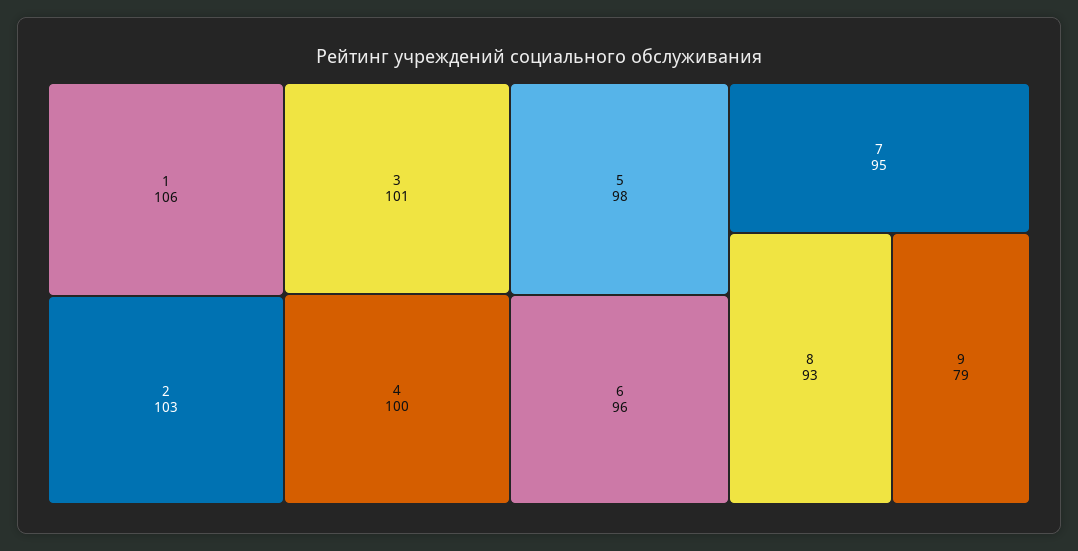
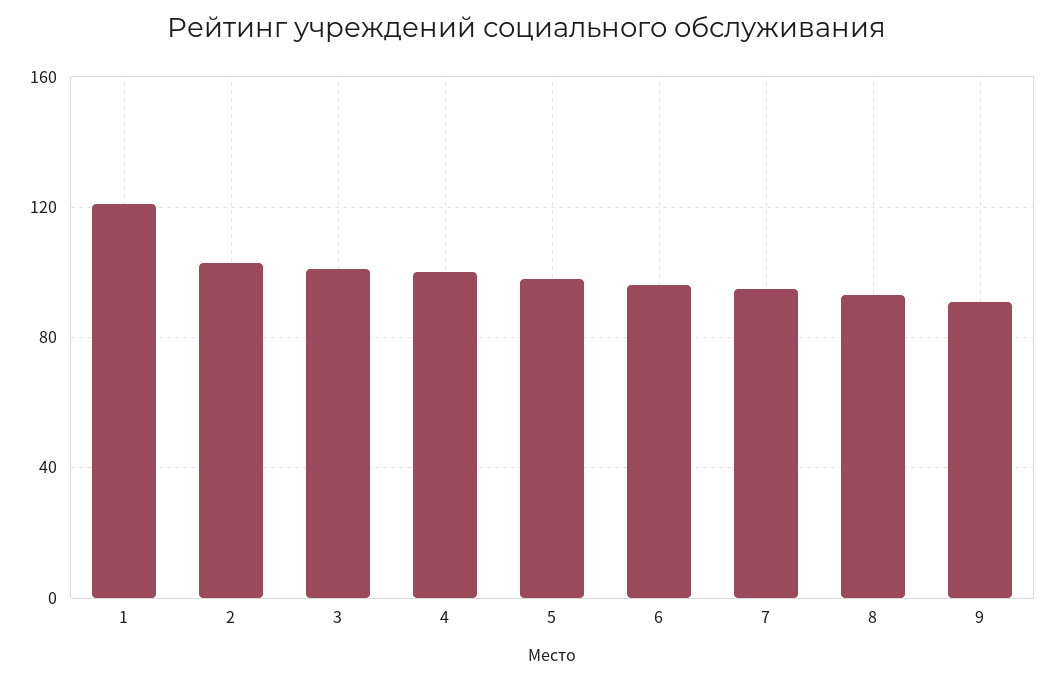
  {
-   "1": 106,
+   "1": 120,
    "2": 103,
    "3": 101,
    "4": 100,
    "5": 98,
    "6": 96,
    "7": 95,
    "8": 93,
-   "9": 79
+   "9": 90
  }

